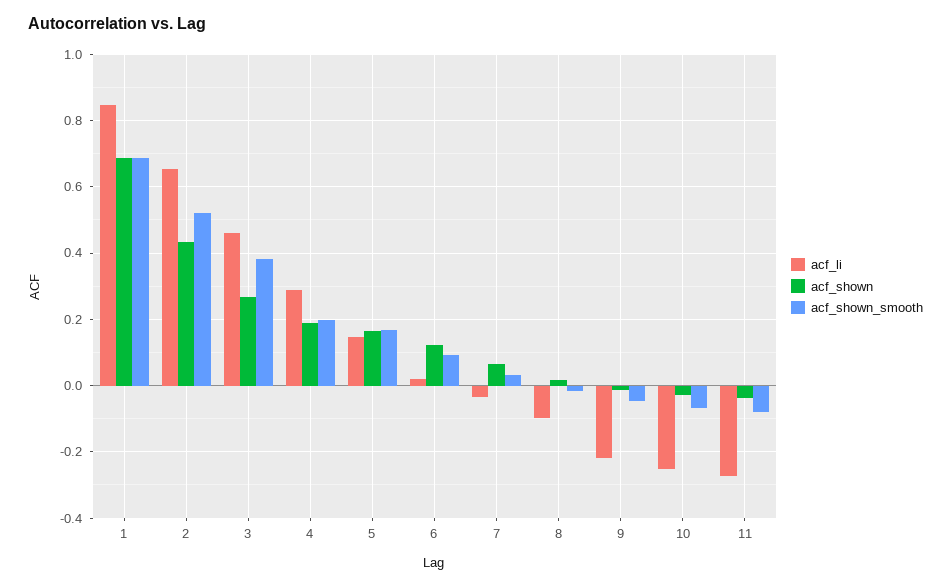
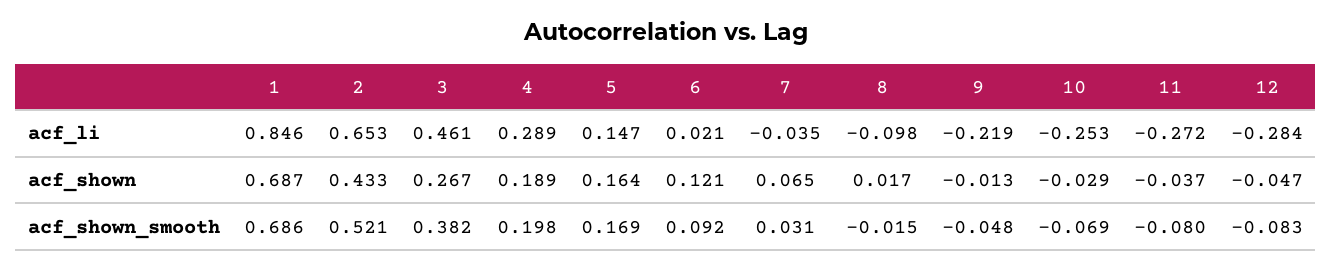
  {
    "acf_li": {
      "1": 0.846,
      "2": 0.653,
      "3": 0.461,
      "4": 0.289,
      "5": 0.147,
      "6": 0.021,
      "7": -0.035,
      "8": -0.098,
      "9": -0.219,
      "10": -0.253,
-     "11": -0.272
+     "11": -0.272,
+     "12": -0.284
    },
    "acf_shown": {
      "1": 0.687,
      "2": 0.433,
      "3": 0.267,
      "4": 0.189,
      "5": 0.164,
      "6": 0.121,
      "7": 0.065,
      "8": 0.017,
      "9": -0.013,
      "10": -0.029,
-     "11": -0.037
+     "11": -0.037,
+     "12": -0.047
    },
    "acf_shown_smooth": {
      "1": 0.686,
      "2": 0.521,
      "3": 0.382,
      "4": 0.198,
      "5": 0.169,
      "6": 0.092,
      "7": 0.031,
      "8": -0.015,
      "9": -0.048,
      "10": -0.069,
-     "11": -0.08
+     "11": -0.08,
+     "12": -0.083
    }
  }

